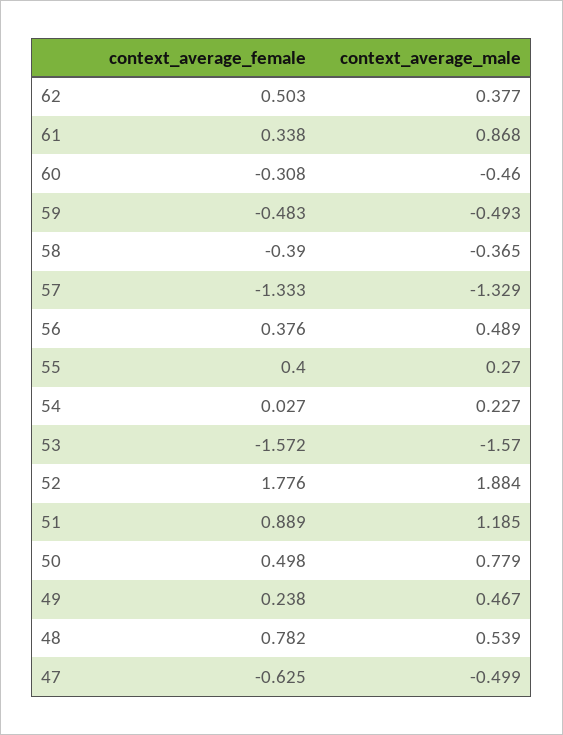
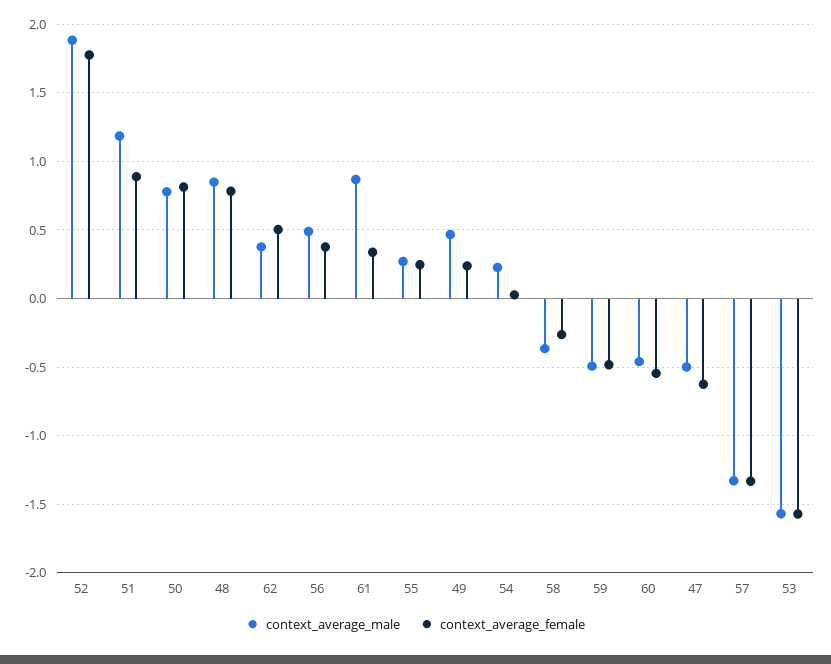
  {
    "context_average_female": {
      "62": 0.503,
      "61": 0.338,
-     "60": -0.308,
+     "60": -0.55,
      "59": -0.483,
-     "58": -0.39,
+     "58": -0.25,
      "57": -1.333,
      "56": 0.376,
-     "55": 0.4,
+     "55": 0.25,
      "54": 0.027,
      "53": -1.572,
      "52": 1.776,
      "51": 0.889,
-     "50": 0.498,
+     "50": 0.8,
      "49": 0.238,
      "48": 0.782,
      "47": -0.625
    },
    "context_average_male": {
      "62": 0.377,
      "61": 0.868,
      "60": -0.46,
      "59": -0.493,
      "58": -0.365,
      "57": -1.329,
      "56": 0.489,
      "55": 0.27,
      "54": 0.227,
      "53": -1.57,
      "52": 1.884,
      "51": 1.185,
      "50": 0.779,
      "49": 0.467,
-     "48": 0.539,
+     "48": 0.85,
      "47": -0.499
    }
  }

